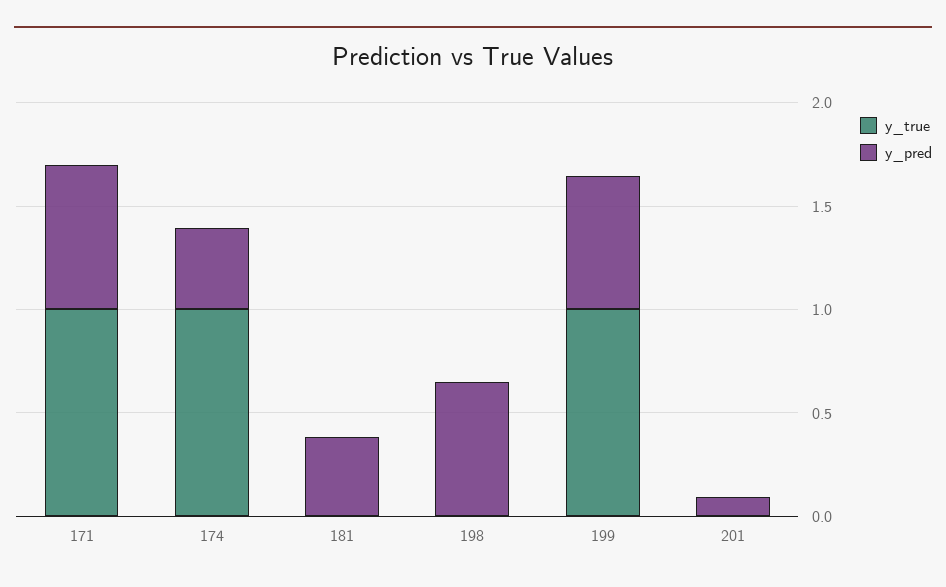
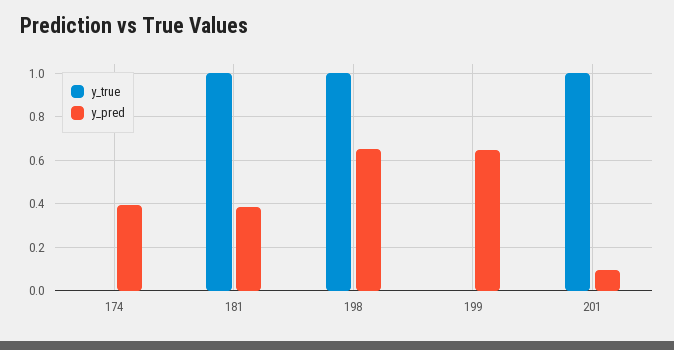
  {
    "y_true": {
-     "171": 1,
-     "174": 1,
+     "174": 0,
-     "181": 0,
+     "181": 1,
-     "198": 0,
+     "198": 1,
-     "199": 1,
+     "199": 0,
-     "201": 0
+     "201": 1
    },
    "y_pred": {
-     "171": 0.7,
      "174": 0.4,
      "181": 0.4,
      "198": 0.65,
      "199": 0.65,
      "201": 0.1
    }
  }

